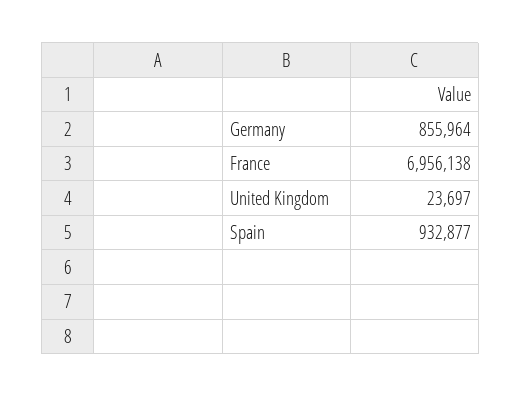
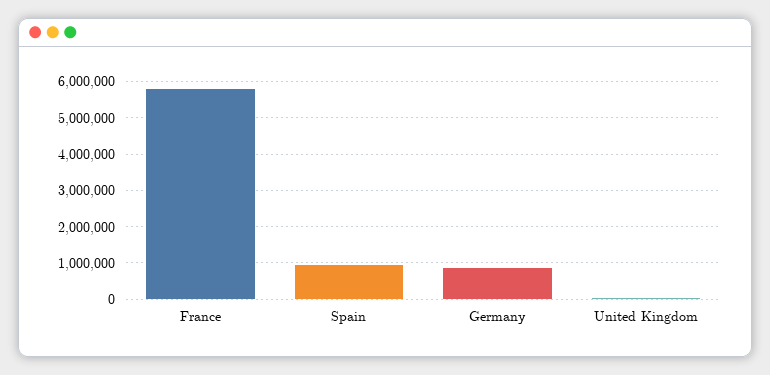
  {
    "Germany": 855964,
-   "France": 6956138,
+   "France": 5800000,
    "United Kingdom": 23697,
    "Spain": 932877
  }

